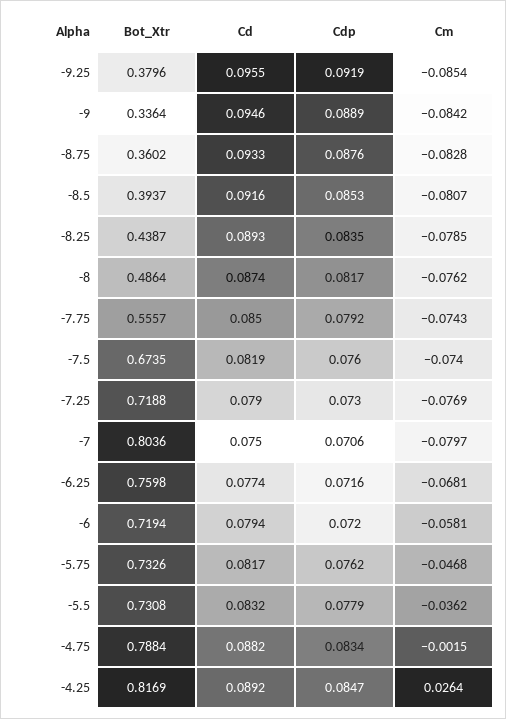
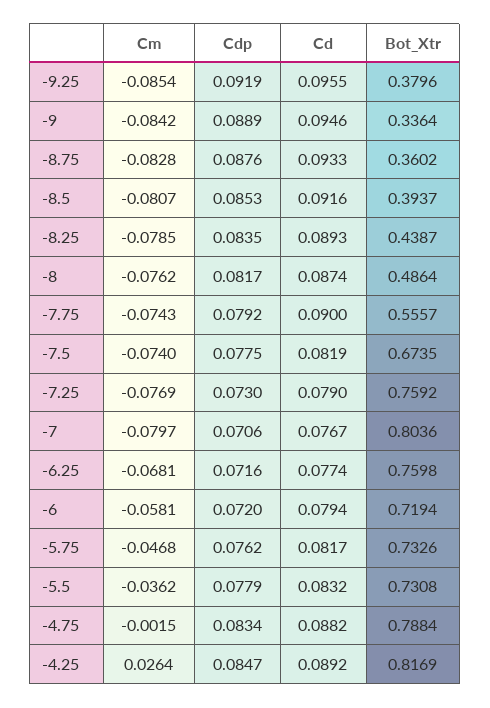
  {
    "Bot_Xtr": {
      "-9.25": 0.3796,
      "-9": 0.3364,
      "-8.75": 0.3602,
      "-8.5": 0.3937,
      "-8.25": 0.4387,
      "-8": 0.4864,
      "-7.75": 0.5557,
      "-7.5": 0.6735,
-     "-7.25": 0.7188,
+     "-7.25": 0.7592,
      "-7": 0.8036,
      "-6.25": 0.7598,
      "-6": 0.7194,
      "-5.75": 0.7326,
      "-5.5": 0.7308,
      "-4.75": 0.7884,
      "-4.25": 0.8169
    },
    "Cd": {
      "-9.25": 0.0955,
      "-9": 0.0946,
      "-8.75": 0.0933,
      "-8.5": 0.0916,
      "-8.25": 0.0893,
      "-8": 0.0874,
-     "-7.75": 0.085,
+     "-7.75": 0.09,
      "-7.5": 0.0819,
      "-7.25": 0.079,
-     "-7": 0.075,
+     "-7": 0.0767,
      "-6.25": 0.0774,
      "-6": 0.0794,
      "-5.75": 0.0817,
      "-5.5": 0.0832,
      "-4.75": 0.0882,
      "-4.25": 0.0892
    },
    "Cdp": {
      "-9.25": 0.0919,
      "-9": 0.0889,
      "-8.75": 0.0876,
      "-8.5": 0.0853,
      "-8.25": 0.0835,
      "-8": 0.0817,
      "-7.75": 0.0792,
-     "-7.5": 0.076,
+     "-7.5": 0.0775,
      "-7.25": 0.073,
      "-7": 0.0706,
      "-6.25": 0.0716,
      "-6": 0.072,
      "-5.75": 0.0762,
      "-5.5": 0.0779,
      "-4.75": 0.0834,
      "-4.25": 0.0847
    },
    "Cm": {
      "-9.25": -0.0854,
      "-9": -0.0842,
      "-8.75": -0.0828,
      "-8.5": -0.0807,
      "-8.25": -0.0785,
      "-8": -0.0762,
      "-7.75": -0.0743,
      "-7.5": -0.074,
      "-7.25": -0.0769,
      "-7": -0.0797,
      "-6.25": -0.0681,
      "-6": -0.0581,
      "-5.75": -0.0468,
      "-5.5": -0.0362,
      "-4.75": -0.0015,
      "-4.25": 0.0264
    }
  }

